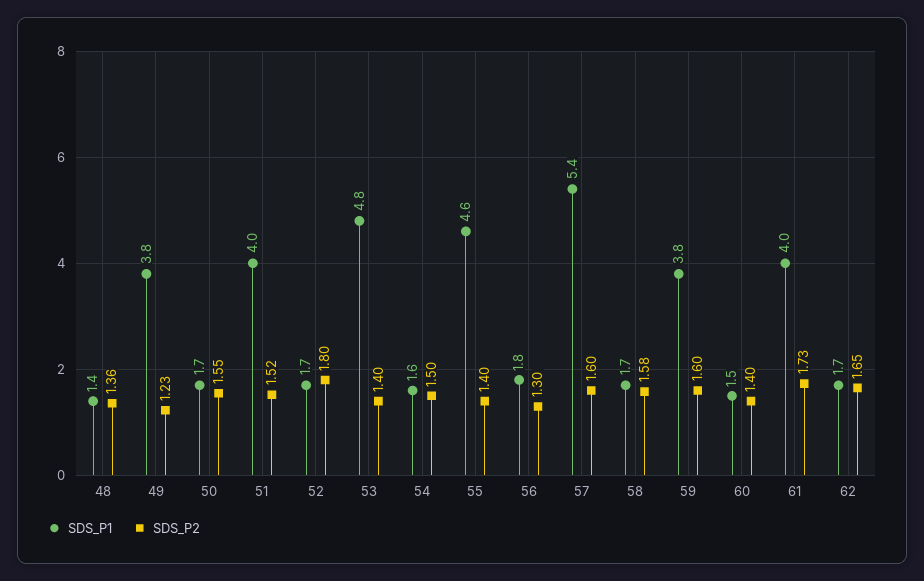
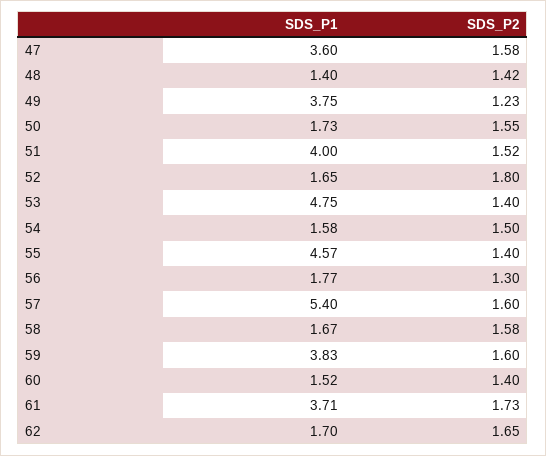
  {
    "SDS_P1": {
      "48": 1.4,
      "49": 3.75,
      "50": 1.73,
      "51": 4,
      "52": 1.65,
      "53": 4.75,
      "54": 1.58,
      "55": 4.57,
      "56": 1.77,
      "57": 5.4,
      "58": 1.67,
      "59": 3.83,
      "60": 1.52,
-     "61": 4,
+     "61": 3.71,
-     "62": 1.7
+     "62": 1.7,
+     "47": 3.6
    },
    "SDS_P2": {
-     "48": 1.36,
+     "48": 1.42,
      "49": 1.23,
      "50": 1.55,
      "51": 1.52,
      "52": 1.8,
      "53": 1.4,
      "54": 1.5,
      "55": 1.4,
      "56": 1.3,
      "57": 1.6,
      "58": 1.58,
      "59": 1.6,
      "60": 1.4,
      "61": 1.73,
-     "62": 1.65
+     "62": 1.65,
+     "47": 1.58
    }
  }

